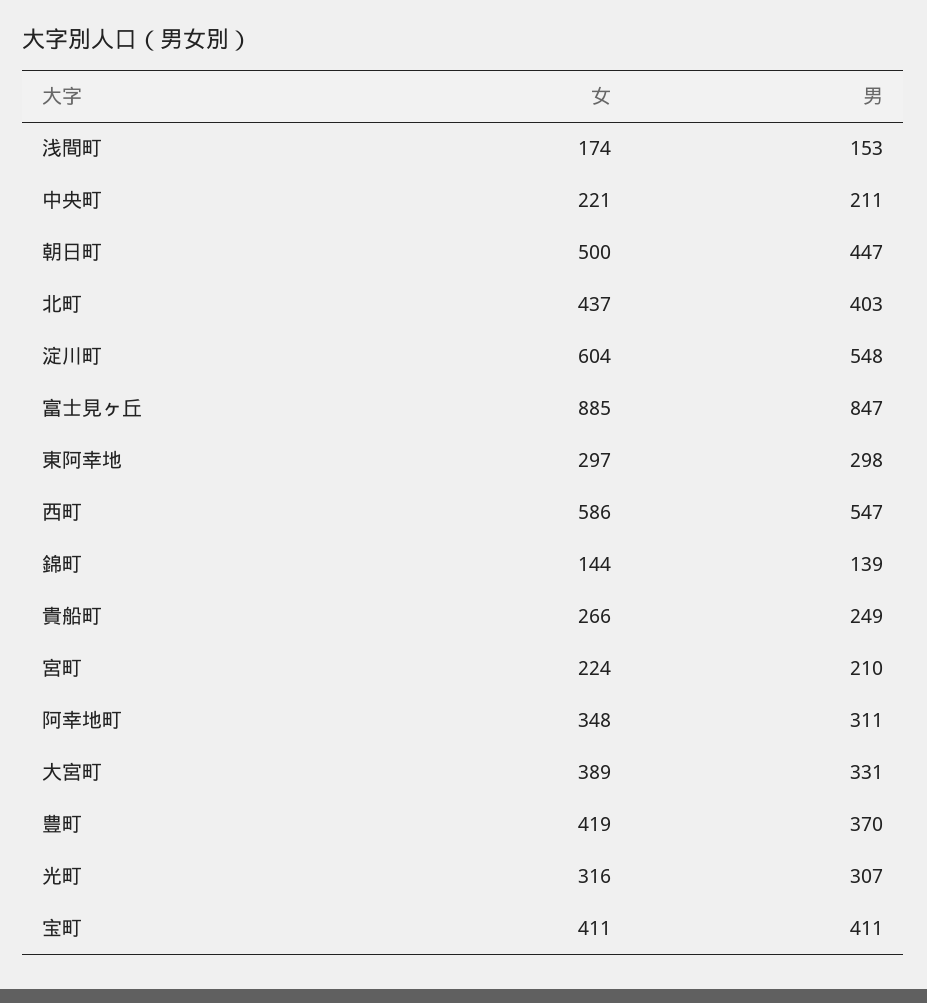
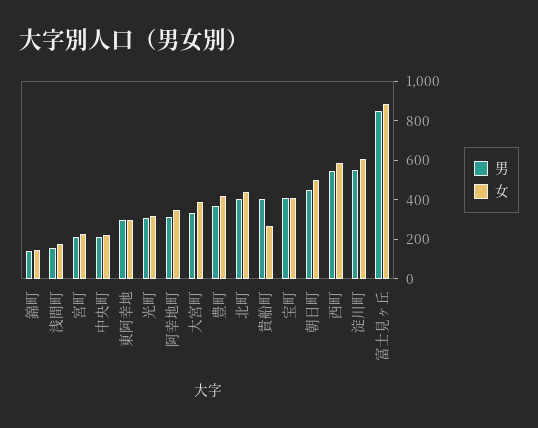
  {
    "女": {
      "浅間町": 174,
      "中央町": 221,
      "朝日町": 500,
      "北町": 437,
      "淀川町": 604,
      "富士見ヶ丘": 885,
      "東阿幸地": 297,
      "西町": 586,
      "錦町": 144,
      "貴船町": 266,
      "宮町": 224,
      "阿幸地町": 348,
      "大宮町": 389,
      "豊町": 419,
      "光町": 316,
      "宝町": 411
    },
    "男": {
      "浅間町": 153,
      "中央町": 211,
      "朝日町": 447,
      "北町": 403,
      "淀川町": 548,
      "富士見ヶ丘": 847,
      "東阿幸地": 298,
      "西町": 547,
      "錦町": 139,
-     "貴船町": 249,
+     "貴船町": 400,
      "宮町": 210,
      "阿幸地町": 311,
      "大宮町": 331,
      "豊町": 370,
      "光町": 307,
      "宝町": 411
    }
  }

